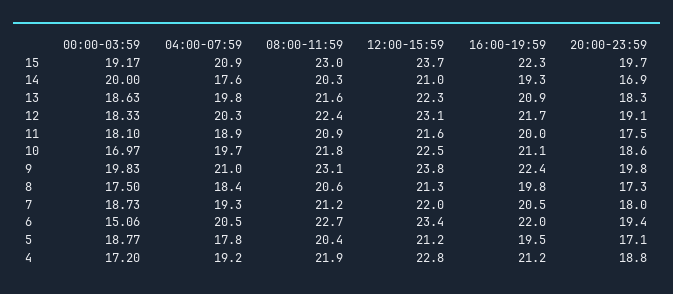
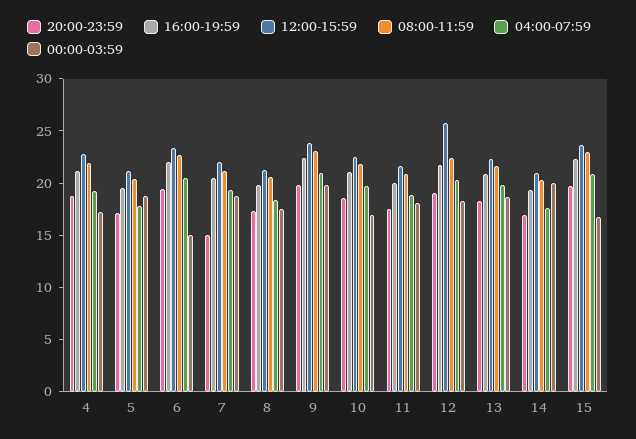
  {
    "00:00-03:59": {
-     "15": 19.17,
+     "15": 17,
      "14": 20,
      "13": 18.63,
      "12": 18.33,
      "11": 18.1,
      "10": 16.97,
      "9": 19.83,
      "8": 17.5,
      "7": 18.73,
      "6": 15.06,
      "5": 18.77,
      "4": 17.2
    },
    "04:00-07:59": {
      "15": 20.9,
      "14": 17.6,
      "13": 19.8,
      "12": 20.3,
      "11": 18.9,
      "10": 19.7,
      "9": 21,
      "8": 18.4,
      "7": 19.3,
      "6": 20.5,
      "5": 17.8,
      "4": 19.2
    },
    "08:00-11:59": {
      "15": 23,
      "14": 20.3,
      "13": 21.6,
      "12": 22.4,
      "11": 20.9,
      "10": 21.8,
      "9": 23.1,
      "8": 20.6,
      "7": 21.2,
      "6": 22.7,
      "5": 20.4,
      "4": 21.9
    },
    "12:00-15:59": {
      "15": 23.7,
      "14": 21,
      "13": 22.3,
-     "12": 23.1,
+     "12": 26,
      "11": 21.6,
      "10": 22.5,
      "9": 23.8,
      "8": 21.3,
      "7": 22,
      "6": 23.4,
      "5": 21.2,
      "4": 22.8
    },
    "16:00-19:59": {
      "15": 22.3,
      "14": 19.3,
      "13": 20.9,
      "12": 21.7,
      "11": 20,
      "10": 21.1,
      "9": 22.4,
      "8": 19.8,
      "7": 20.5,
      "6": 22,
      "5": 19.5,
      "4": 21.2
    },
    "20:00-23:59": {
      "15": 19.7,
      "14": 16.9,
      "13": 18.3,
      "12": 19.1,
      "11": 17.5,
      "10": 18.6,
      "9": 19.8,
      "8": 17.3,
-     "7": 18,
+     "7": 15,
      "6": 19.4,
      "5": 17.1,
      "4": 18.8
    }
  }

